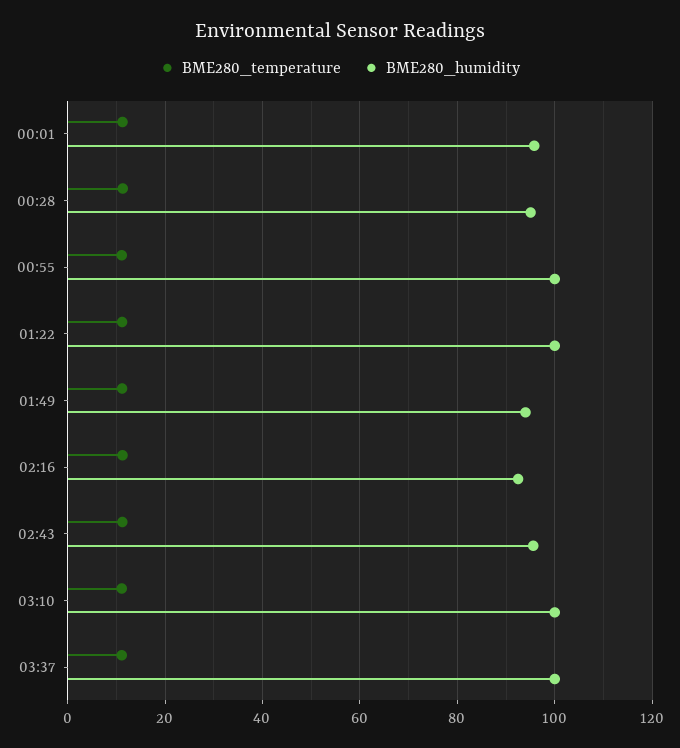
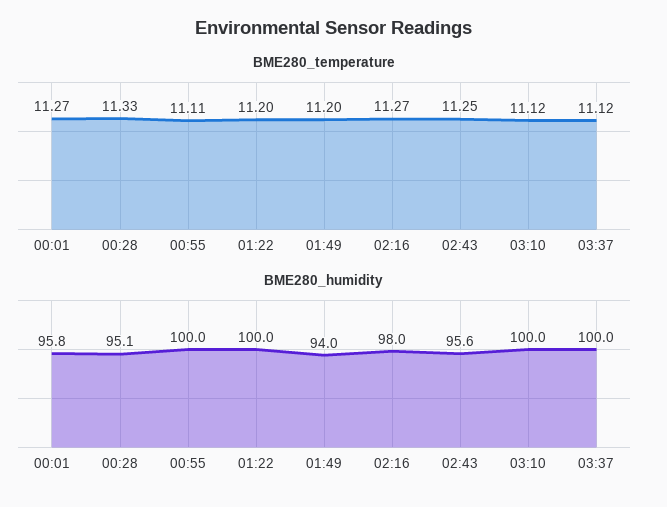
  {
    "BME280_temperature": {
      "00:01": 11.27,
      "00:28": 11.33,
      "00:55": 11.11,
      "01:22": 11.2,
      "01:49": 11.2,
      "02:16": 11.27,
      "02:43": 11.25,
      "03:10": 11.12,
      "03:37": 11.12
    },
    "BME280_humidity": {
      "00:01": 95.8,
      "00:28": 95.1,
      "00:55": 100,
      "01:22": 100,
      "01:49": 94,
-     "02:16": 92,
+     "02:16": 98,
      "02:43": 95.6,
      "03:10": 100,
      "03:37": 100
    }
  }

